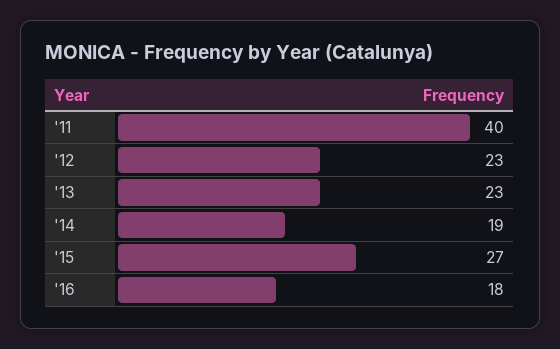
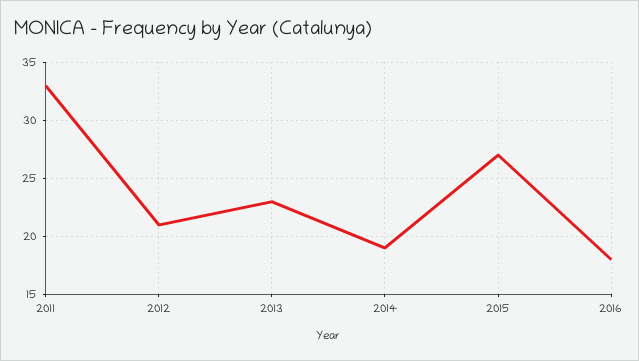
  {
-   "'11": 40,
+   "'11": 33,
-   "'12": 23,
+   "'12": 21,
    "'13": 23,
    "'14": 19,
    "'15": 27,
    "'16": 18
  }

